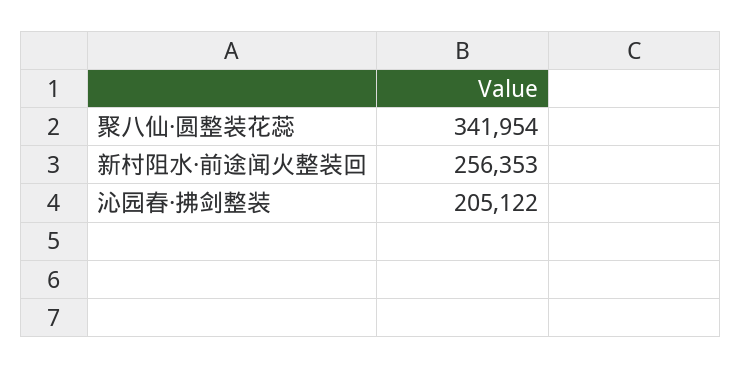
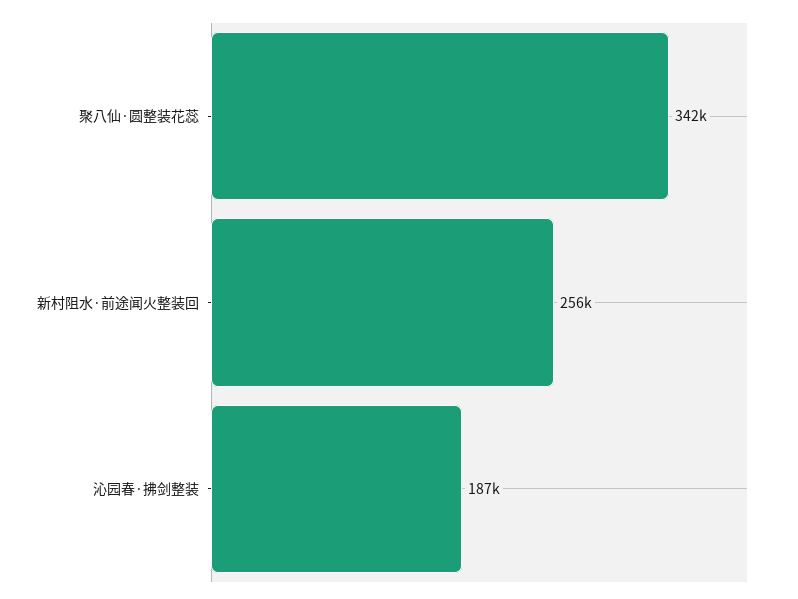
  {
    "聚八仙·圆整装花蕊": 341954,
    "新村阻水·前途闻火整装回": 256353,
-   "沁园春·拂剑整装": 205122
+   "沁园春·拂剑整装": 187000
  }

